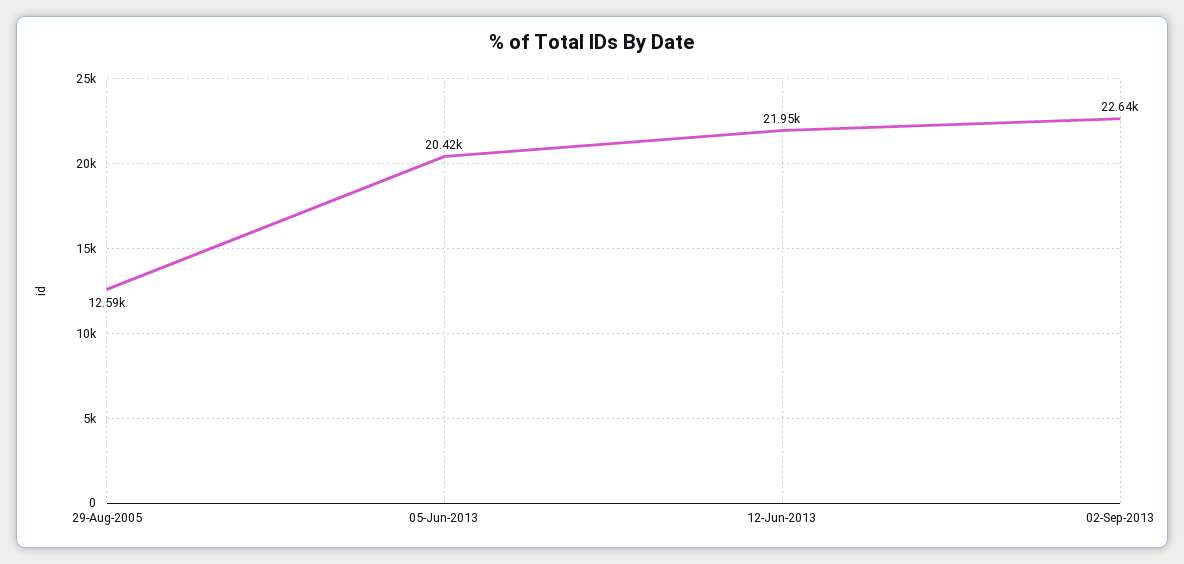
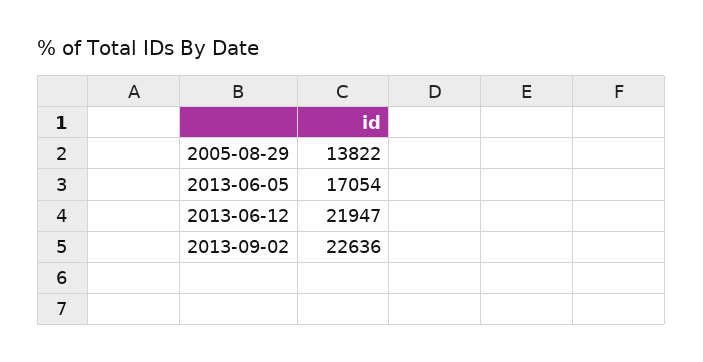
  {
-   "29-Aug-2005": 12590,
+   "29-Aug-2005": 13822,
-   "05-Jun-2013": 20420,
+   "05-Jun-2013": 17054,
    "12-Jun-2013": 21947,
    "02-Sep-2013": 22636
  }

